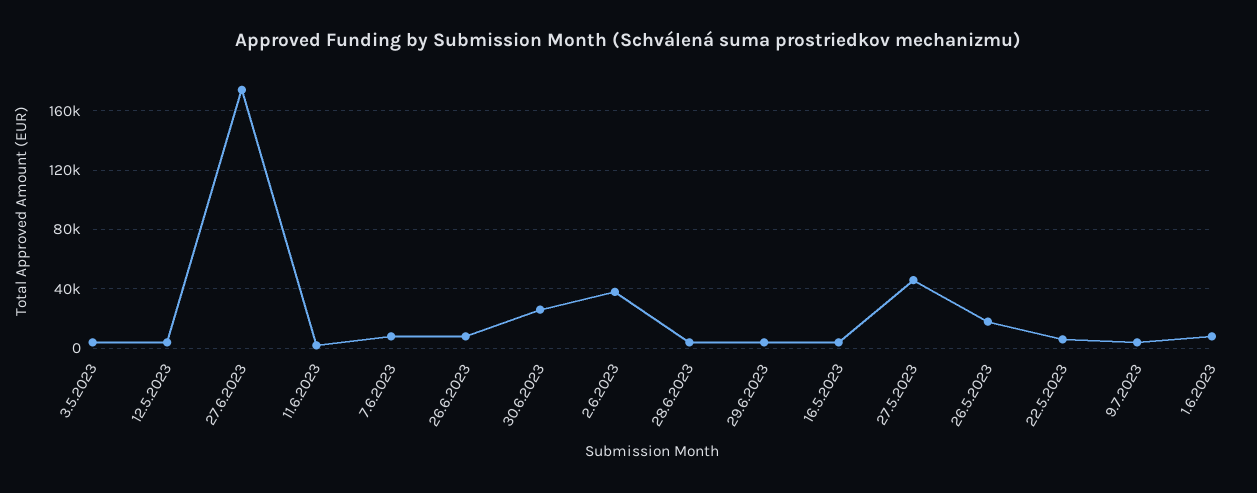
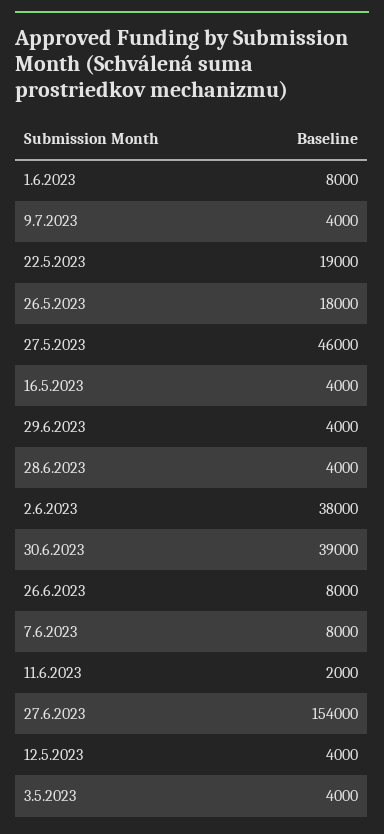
  {
    "3.5.2023": 4000,
    "12.5.2023": 4000,
-   "27.6.2023": 175000,
+   "27.6.2023": 154000,
    "11.6.2023": 2000,
    "7.6.2023": 8000,
    "26.6.2023": 8000,
-   "30.6.2023": 25000,
+   "30.6.2023": 39000,
    "2.6.2023": 38000,
    "28.6.2023": 4000,
    "29.6.2023": 4000,
    "16.5.2023": 4000,
    "27.5.2023": 46000,
    "26.5.2023": 18000,
-   "22.5.2023": 5000,
+   "22.5.2023": 19000,
    "9.7.2023": 4000,
    "1.6.2023": 8000
  }

